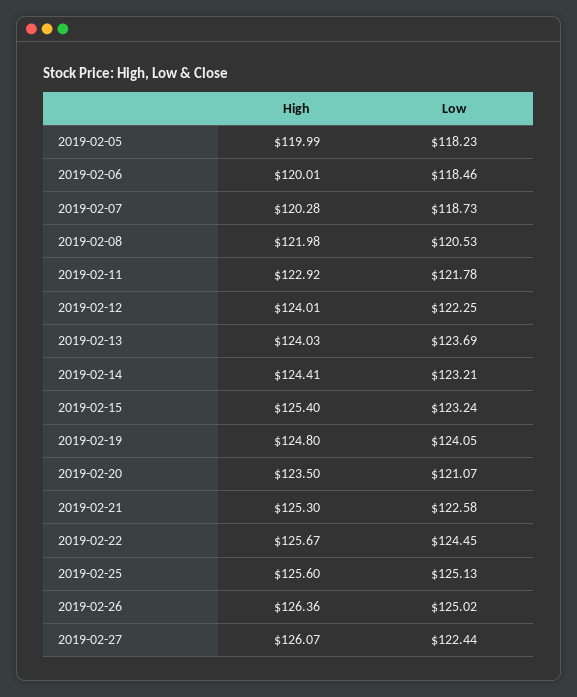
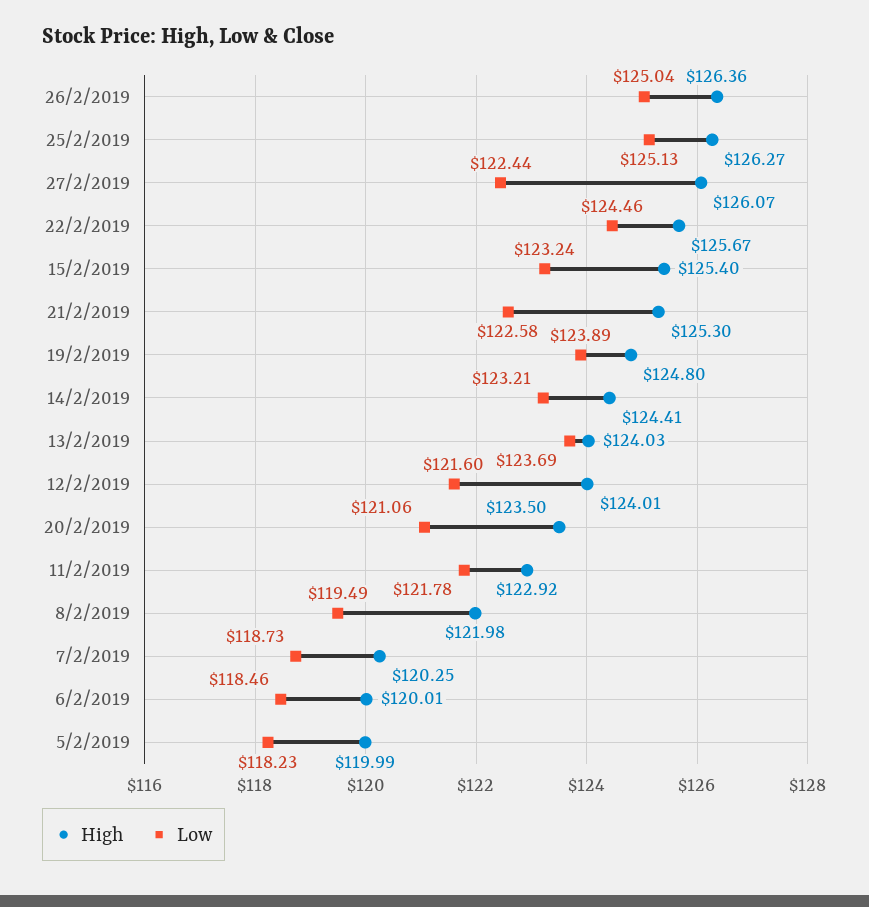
  {
    "High": {
      "2019-02-05": 119.99,
      "2019-02-06": 120.01,
-     "2019-02-07": 120.28,
+     "2019-02-07": 120.25,
      "2019-02-08": 121.98,
      "2019-02-11": 122.92,
      "2019-02-12": 124.01,
      "2019-02-13": 124.03,
      "2019-02-14": 124.41,
      "2019-02-15": 125.4,
      "2019-02-19": 124.8,
      "2019-02-20": 123.5,
      "2019-02-21": 125.3,
      "2019-02-22": 125.67,
-     "2019-02-25": 125.6,
+     "2019-02-25": 126.27,
      "2019-02-26": 126.36,
      "2019-02-27": 126.07
    },
    "Low": {
      "2019-02-05": 118.23,
      "2019-02-06": 118.46,
      "2019-02-07": 118.73,
-     "2019-02-08": 120.53,
+     "2019-02-08": 119.49,
      "2019-02-11": 121.78,
-     "2019-02-12": 122.25,
+     "2019-02-12": 121.6,
      "2019-02-13": 123.69,
      "2019-02-14": 123.21,
      "2019-02-15": 123.24,
-     "2019-02-19": 124.05,
+     "2019-02-19": 123.89,
-     "2019-02-20": 121.07,
+     "2019-02-20": 121.06,
      "2019-02-21": 122.58,
-     "2019-02-22": 124.45,
+     "2019-02-22": 124.46,
      "2019-02-25": 125.13,
-     "2019-02-26": 125.02,
+     "2019-02-26": 125.04,
      "2019-02-27": 122.44
    }
  }

